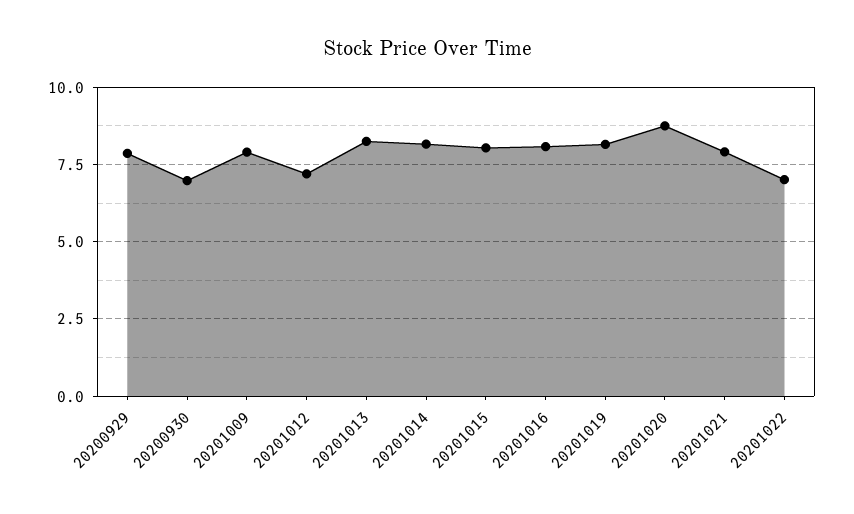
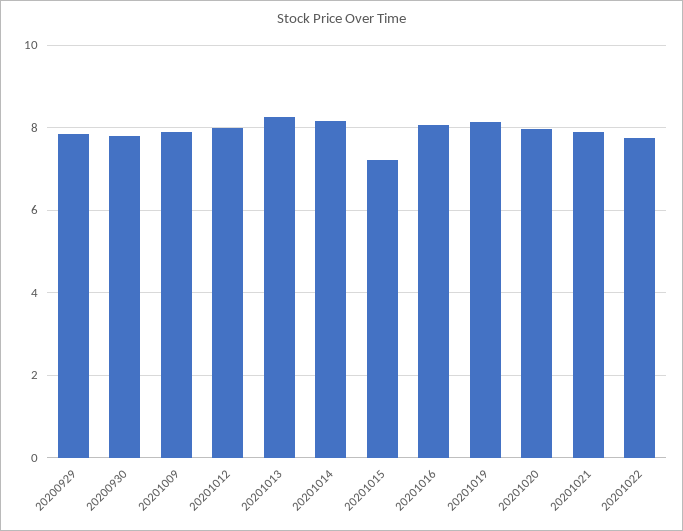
  {
    "20200929": 7.8,
-   "20200930": 7,
+   "20200930": 7.8,
    "20201009": 8,
-   "20201012": 7.25,
+   "20201012": 8,
    "20201013": 8.2,
    "20201014": 8.2,
-   "20201015": 8,
+   "20201015": 7.2,
    "20201016": 8,
    "20201019": 8.2,
-   "20201020": 8.75,
+   "20201020": 8,
    "20201021": 8,
-   "20201022": 7
+   "20201022": 7.8
  }

